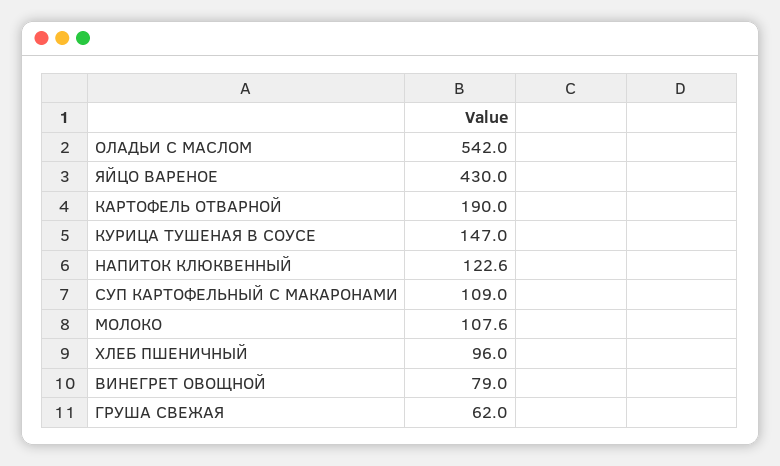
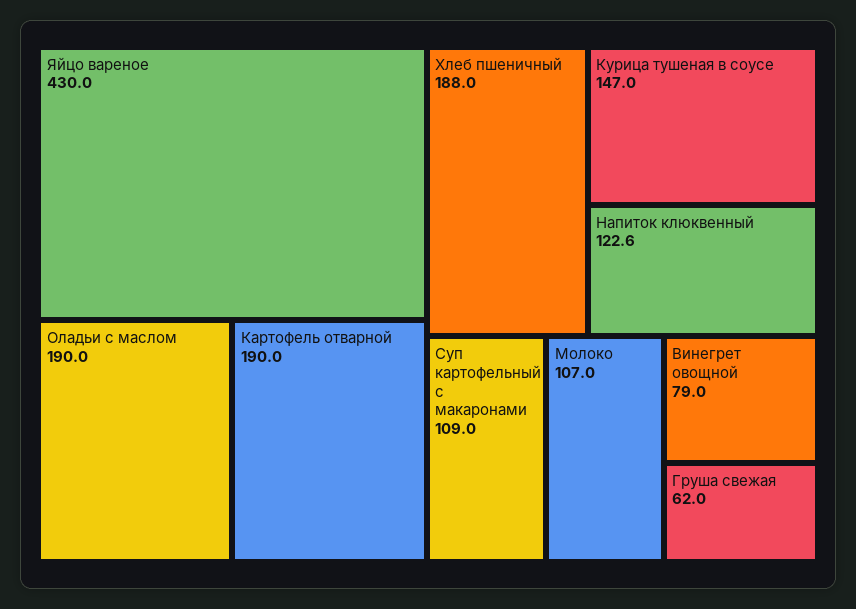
  {
-   "ОЛАДЬИ С МАСЛОМ": 542,
+   "ОЛАДЬИ С МАСЛОМ": 190,
    "ЯЙЦО ВАРЕНОЕ": 430,
    "КАРТОФЕЛЬ ОТВАРНОЙ": 190,
    "КУРИЦА ТУШЕНАЯ В СОУСЕ": 147,
    "НАПИТОК КЛЮКВЕННЫЙ": 122.6,
    "СУП КАРТОФЕЛЬНЫЙ С МАКАРОНАМИ": 109,
-   "МОЛОКО": 107.6,
+   "МОЛОКО": 107,
-   "ХЛЕБ ПШЕНИЧНЫЙ": 96,
+   "ХЛЕБ ПШЕНИЧНЫЙ": 188,
    "ВИНЕГРЕТ ОВОЩНОЙ": 79,
    "ГРУША СВЕЖАЯ": 62
  }

